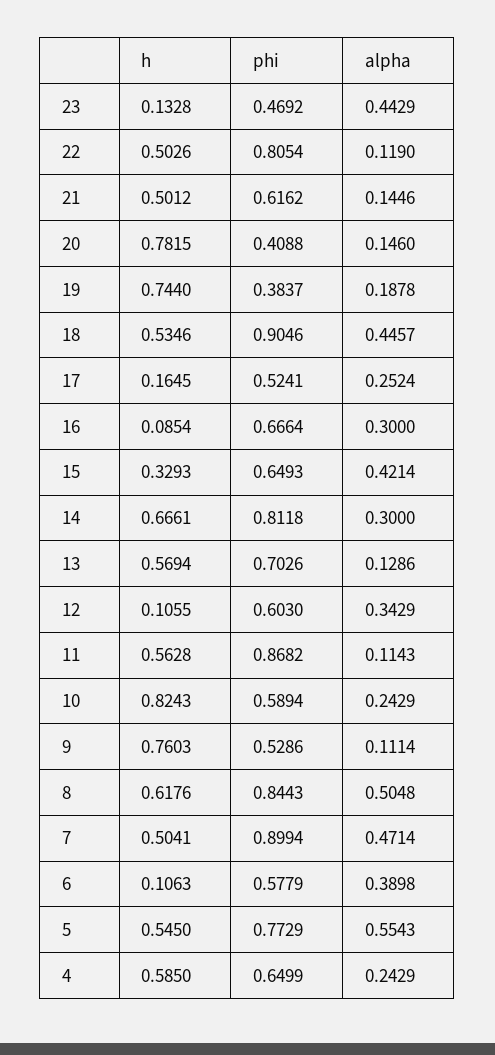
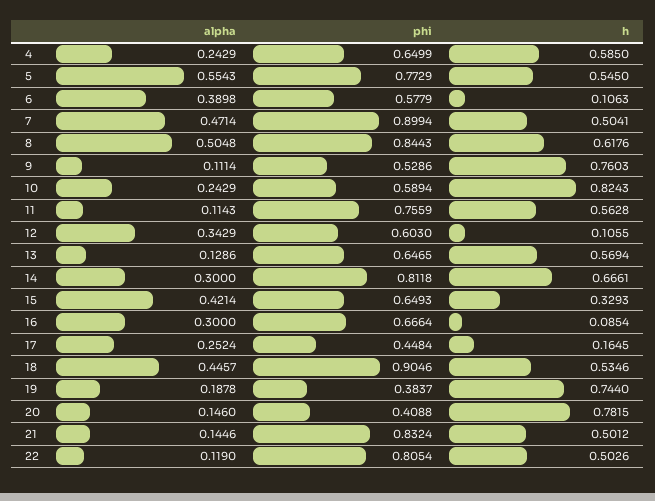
  {
    "h": {
-     "23": 0.1328,
      "22": 0.5026,
      "21": 0.5012,
      "20": 0.7815,
      "19": 0.744,
      "18": 0.5346,
      "17": 0.1645,
      "16": 0.0854,
      "15": 0.3293,
      "14": 0.6661,
      "13": 0.5694,
      "12": 0.1055,
      "11": 0.5628,
      "10": 0.8243,
      "9": 0.7603,
      "8": 0.6176,
      "7": 0.5041,
      "6": 0.1063,
      "5": 0.545,
      "4": 0.585
    },
    "phi": {
-     "23": 0.4692,
      "22": 0.8054,
-     "21": 0.6162,
+     "21": 0.8324,
      "20": 0.4088,
      "19": 0.3837,
      "18": 0.9046,
-     "17": 0.5241,
+     "17": 0.4484,
      "16": 0.6664,
      "15": 0.6493,
      "14": 0.8118,
-     "13": 0.7026,
+     "13": 0.6465,
      "12": 0.603,
-     "11": 0.8682,
+     "11": 0.7559,
      "10": 0.5894,
      "9": 0.5286,
      "8": 0.8443,
      "7": 0.8994,
      "6": 0.5779,
      "5": 0.7729,
      "4": 0.6499
    },
    "alpha": {
-     "23": 0.4429,
      "22": 0.119,
      "21": 0.1446,
      "20": 0.146,
      "19": 0.1878,
      "18": 0.4457,
      "17": 0.2524,
      "16": 0.3,
      "15": 0.4214,
      "14": 0.3,
      "13": 0.1286,
      "12": 0.3429,
      "11": 0.1143,
      "10": 0.2429,
      "9": 0.1114,
      "8": 0.5048,
      "7": 0.4714,
      "6": 0.3898,
      "5": 0.5543,
      "4": 0.2429
    }
  }

